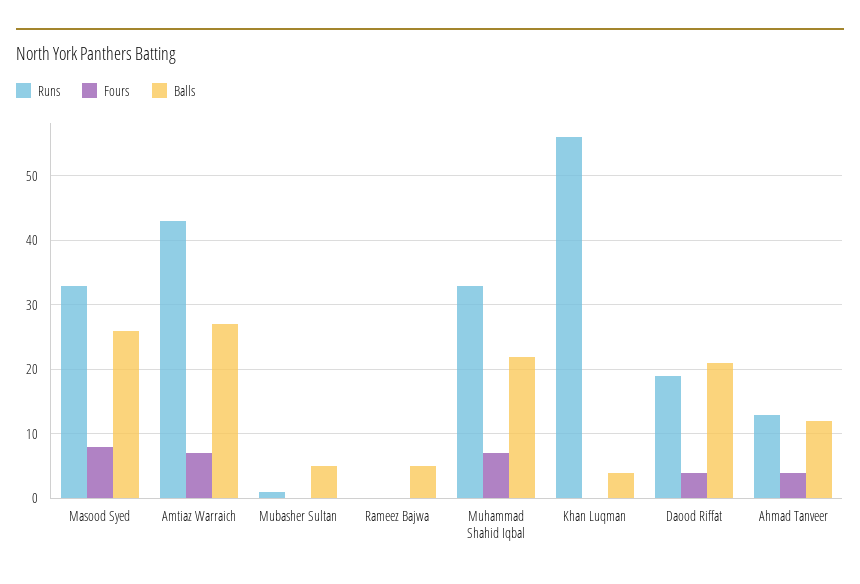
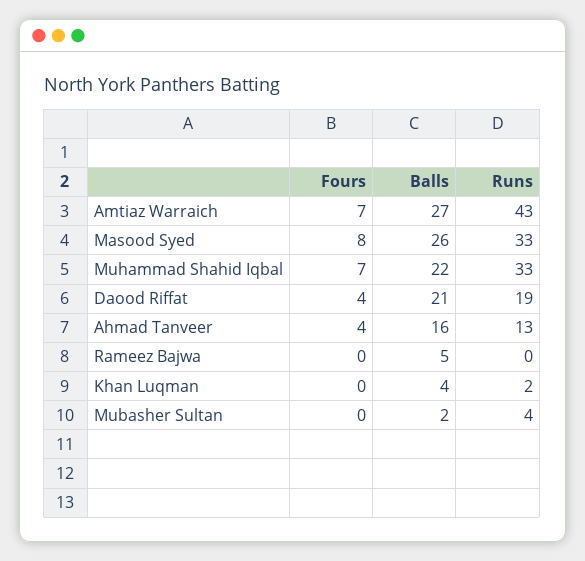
  {
    "Runs": {
      "Masood Syed": 33,
      "Amtiaz Warraich": 43,
-     "Mubasher Sultan": 1,
+     "Mubasher Sultan": 4,
      "Rameez Bajwa": 0,
      "Muhammad Shahid Iqbal": 33,
-     "Khan Luqman": 56,
+     "Khan Luqman": 2,
      "Daood Riffat": 19,
      "Ahmad Tanveer": 13
    },
    "Fours": {
      "Masood Syed": 8,
      "Amtiaz Warraich": 7,
      "Mubasher Sultan": 0,
      "Rameez Bajwa": 0,
      "Muhammad Shahid Iqbal": 7,
      "Khan Luqman": 0,
      "Daood Riffat": 4,
      "Ahmad Tanveer": 4
    },
    "Balls": {
      "Masood Syed": 26,
      "Amtiaz Warraich": 27,
-     "Mubasher Sultan": 5,
+     "Mubasher Sultan": 2,
      "Rameez Bajwa": 5,
      "Muhammad Shahid Iqbal": 22,
      "Khan Luqman": 4,
      "Daood Riffat": 21,
-     "Ahmad Tanveer": 12
+     "Ahmad Tanveer": 16
    }
  }

